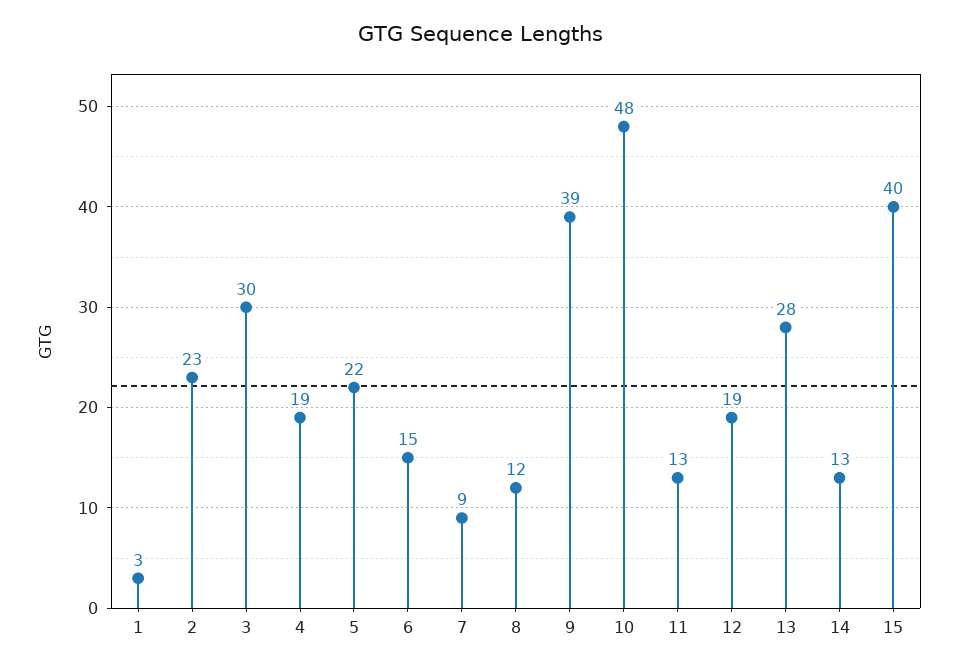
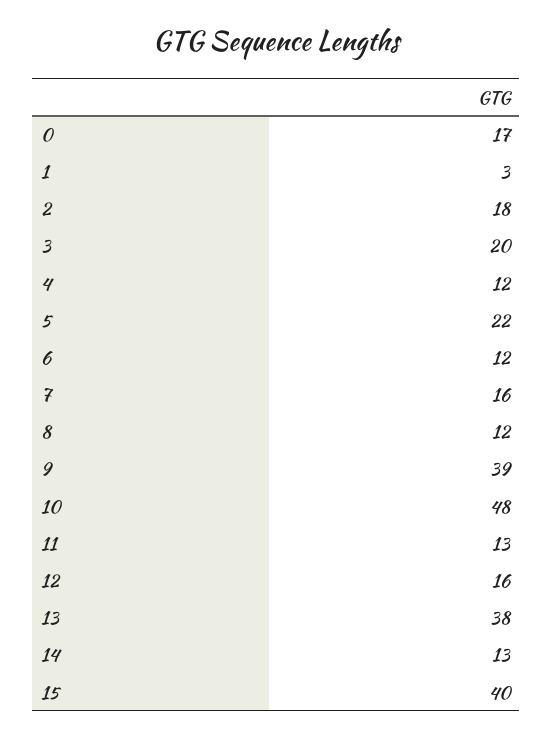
  {
    "1": 3,
-   "2": 23,
+   "2": 18,
-   "3": 30,
+   "3": 20,
-   "4": 19,
+   "4": 12,
    "5": 22,
-   "6": 15,
+   "6": 12,
-   "7": 9,
+   "7": 16,
    "8": 12,
    "9": 39,
    "10": 48,
    "11": 13,
-   "12": 19,
+   "12": 16,
-   "13": 28,
+   "13": 38,
    "14": 13,
-   "15": 40
+   "15": 40,
+   "0": 17
  }

